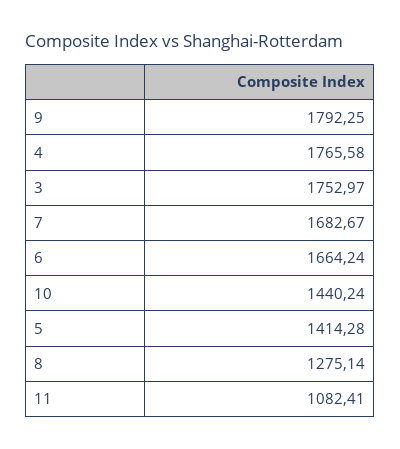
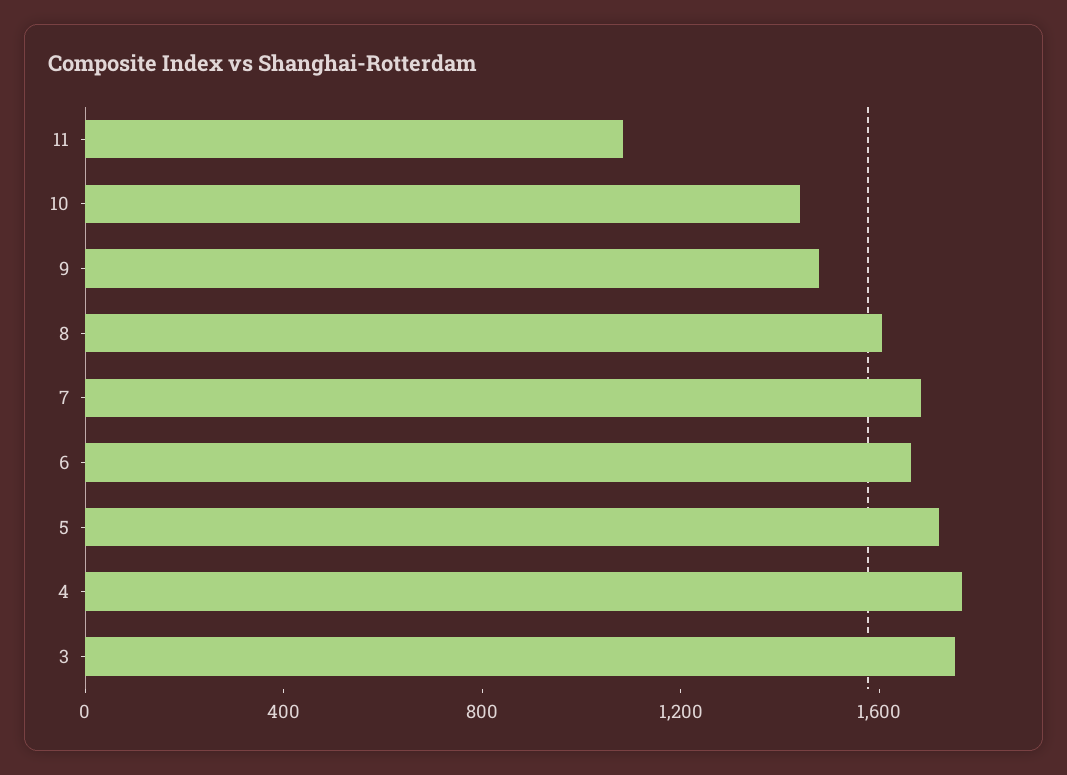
  {
-   "9": 1792.25,
+   "9": 1500,
    "4": 1765.58,
    "3": 1752.97,
    "7": 1682.67,
    "6": 1664.24,
    "10": 1440.24,
-   "5": 1414.28,
+   "5": 1700,
-   "8": 1275.14,
+   "8": 1600,
    "11": 1082.41
  }

